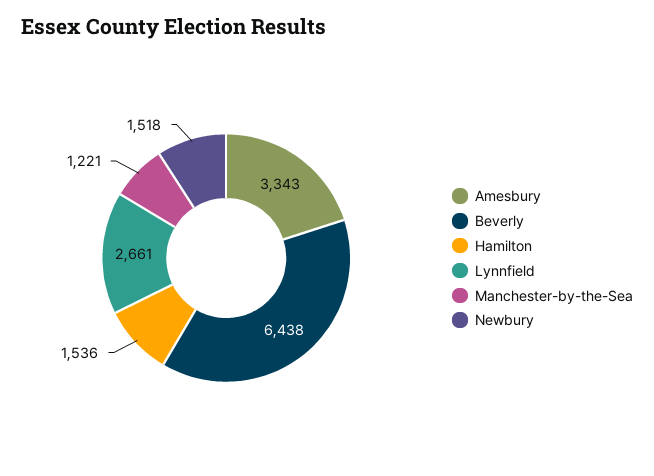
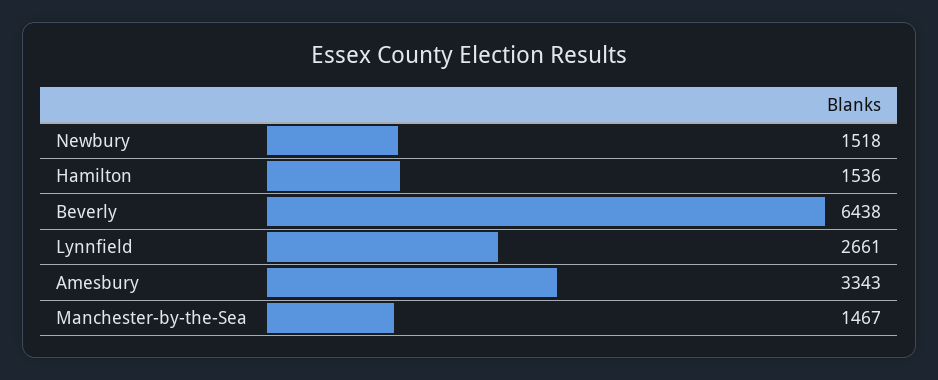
  {
    "Amesbury": 3343,
    "Beverly": 6438,
    "Hamilton": 1536,
    "Lynnfield": 2661,
-   "Manchester-by-the-Sea": 1221,
+   "Manchester-by-the-Sea": 1467,
    "Newbury": 1518
  }

